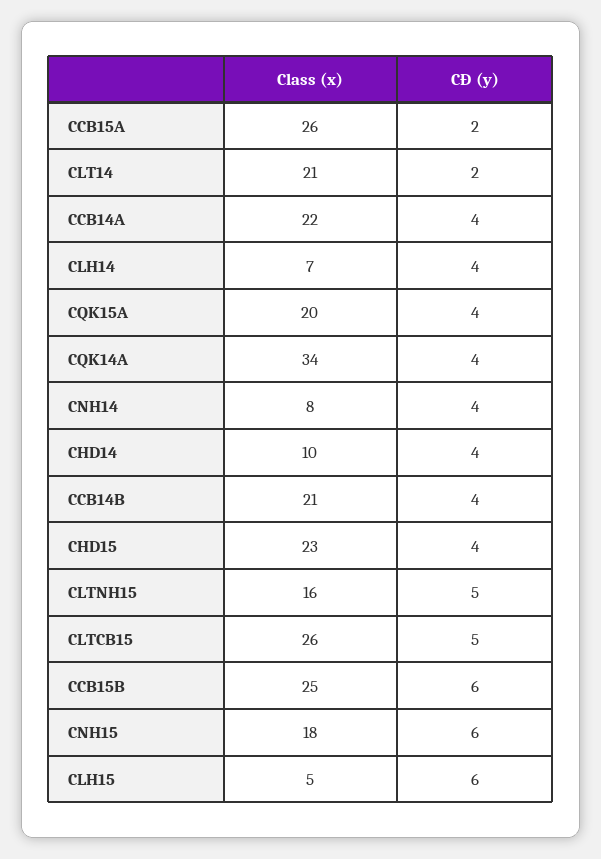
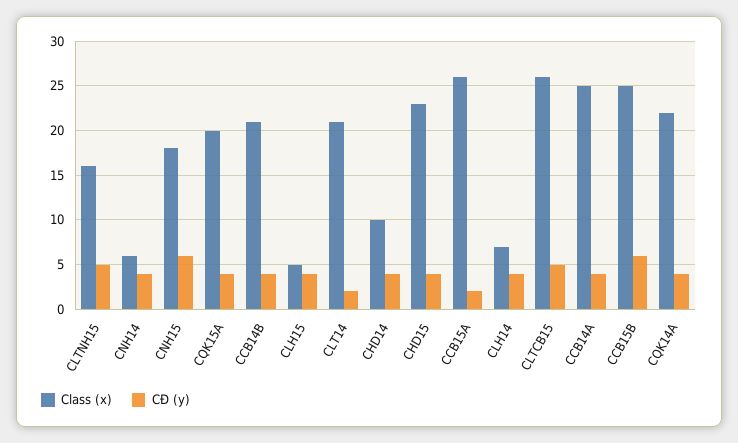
  {
    "Class (x)": {
      "CCB15A": 26,
      "CLT14": 21,
-     "CCB14A": 22,
+     "CCB14A": 25,
      "CLH14": 7,
      "CQK15A": 20,
-     "CQK14A": 34,
+     "CQK14A": 22,
-     "CNH14": 8,
+     "CNH14": 6,
      "CHD14": 10,
      "CCB14B": 21,
      "CHD15": 23,
      "CLTNH15": 16,
      "CLTCB15": 26,
      "CCB15B": 25,
      "CNH15": 18,
      "CLH15": 5
    },
    "CĐ (y)": {
      "CCB15A": 2,
      "CLT14": 2,
      "CCB14A": 4,
      "CLH14": 4,
      "CQK15A": 4,
      "CQK14A": 4,
      "CNH14": 4,
      "CHD14": 4,
      "CCB14B": 4,
      "CHD15": 4,
      "CLTNH15": 5,
      "CLTCB15": 5,
      "CCB15B": 6,
      "CNH15": 6,
-     "CLH15": 6
+     "CLH15": 4
    }
  }

